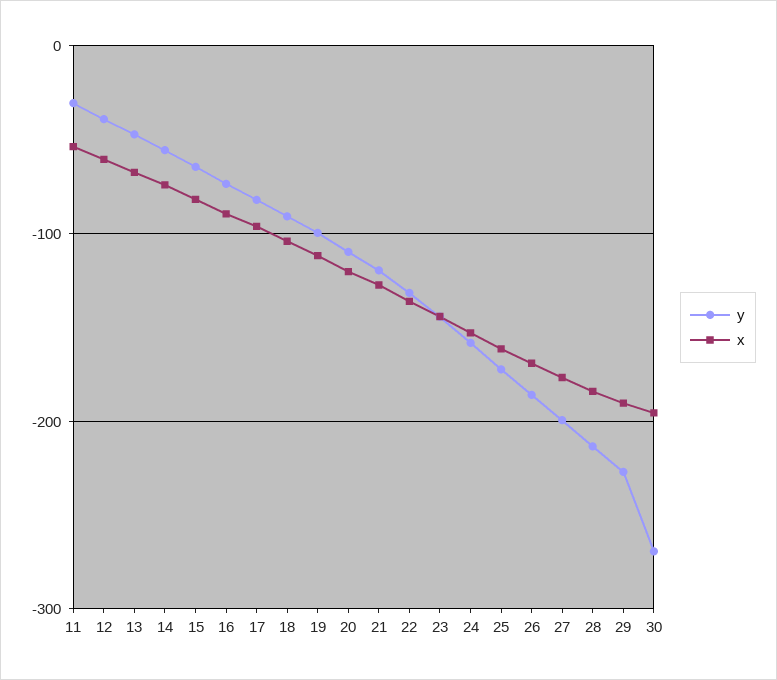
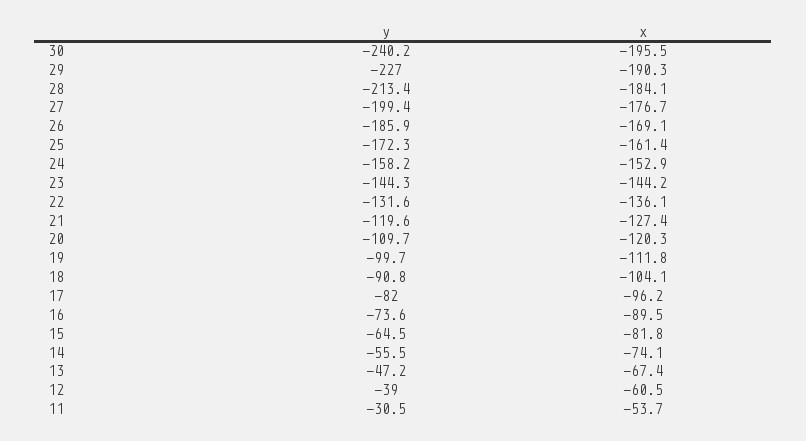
  {
    "y": {
      "11": -30.5,
      "12": -39,
      "13": -47.2,
      "14": -55.5,
      "15": -64.5,
      "16": -73.6,
      "17": -82,
      "18": -90.8,
      "19": -99.7,
      "20": -109.7,
      "21": -119.6,
      "22": -131.6,
      "23": -144.3,
      "24": -158.2,
      "25": -172.3,
      "26": -185.9,
      "27": -199.4,
      "28": -213.4,
      "29": -227,
-     "30": -270
+     "30": -240.2
    },
    "x": {
      "11": -53.7,
      "12": -60.5,
      "13": -67.4,
      "14": -74.1,
      "15": -81.8,
      "16": -89.5,
      "17": -96.2,
      "18": -104.1,
      "19": -111.8,
      "20": -120.3,
      "21": -127.4,
      "22": -136.1,
      "23": -144.2,
      "24": -152.9,
      "25": -161.4,
      "26": -169.1,
      "27": -176.7,
      "28": -184.1,
      "29": -190.3,
      "30": -195.5
    }
  }

